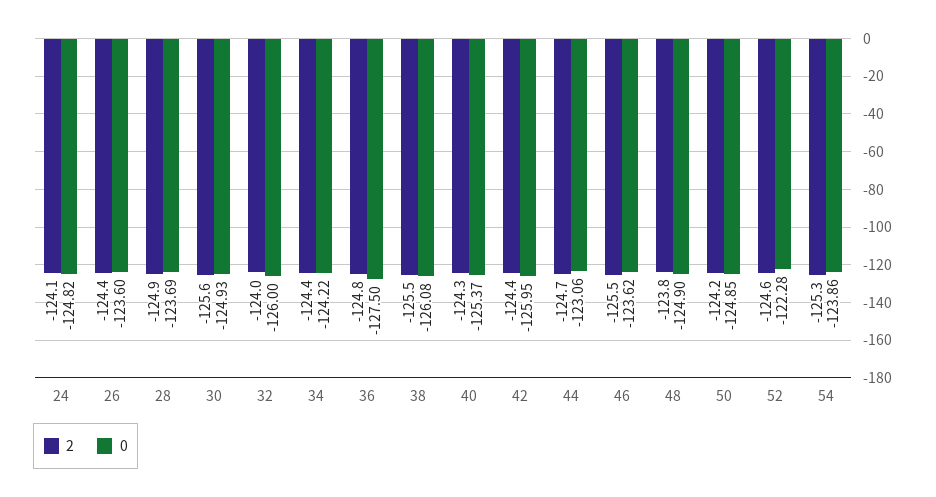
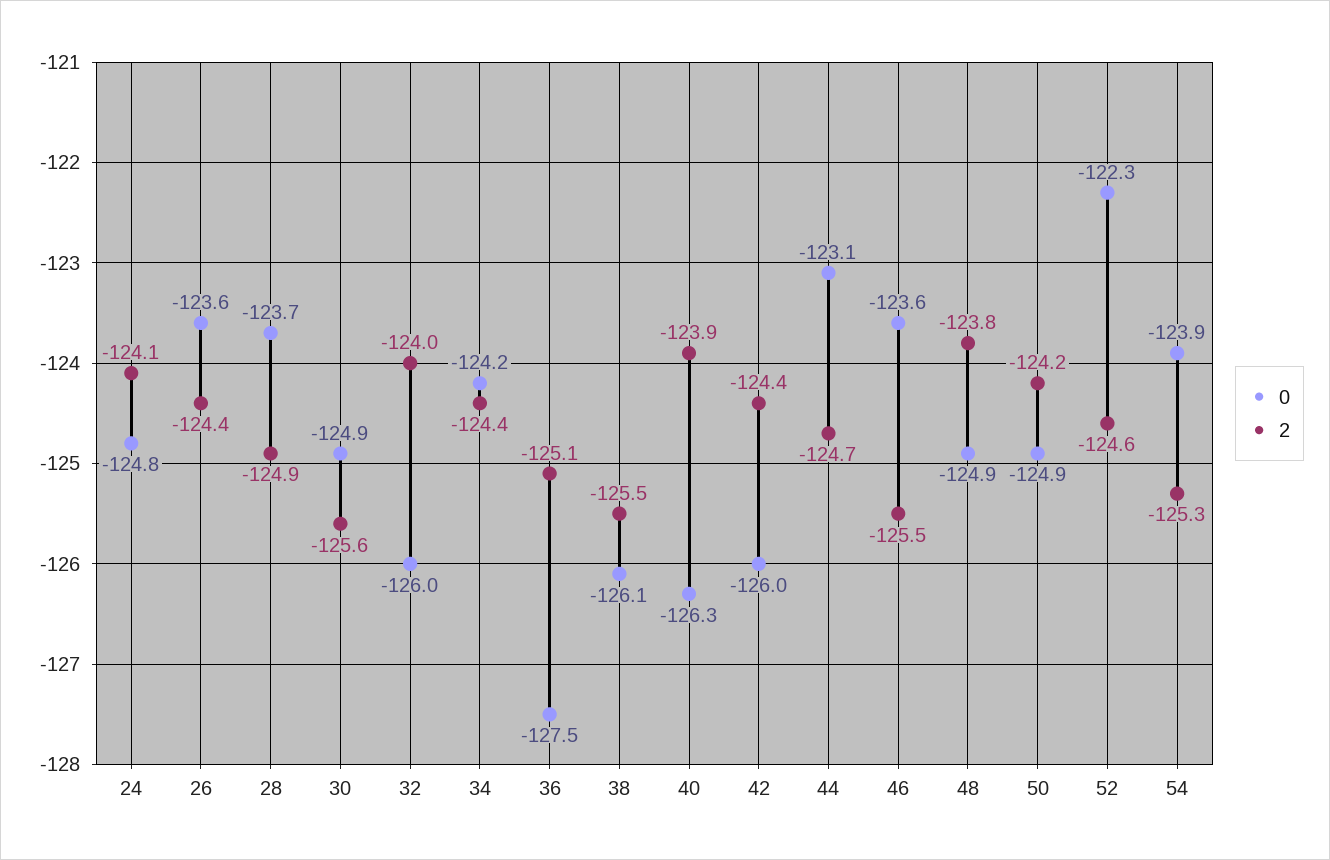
  {
    "2": {
      "24": -124.1,
      "26": -124.4,
      "28": -124.9,
      "30": -125.6,
      "32": -124,
      "34": -124.4,
-     "36": -124.8,
+     "36": -125.1,
      "38": -125.5,
-     "40": -124.3,
+     "40": -123.9,
      "42": -124.4,
      "44": -124.7,
      "46": -125.5,
      "48": -123.8,
      "50": -124.2,
      "52": -124.6,
      "54": -125.3
    },
    "0": {
      "24": -124.82,
      "26": -123.6,
      "28": -123.69,
      "30": -124.93,
      "32": -126,
      "34": -124.22,
      "36": -127.5,
      "38": -126.08,
-     "40": -125.37,
+     "40": -126.3,
      "42": -125.95,
      "44": -123.06,
      "46": -123.62,
      "48": -124.9,
      "50": -124.85,
      "52": -122.28,
      "54": -123.86
    }
  }

